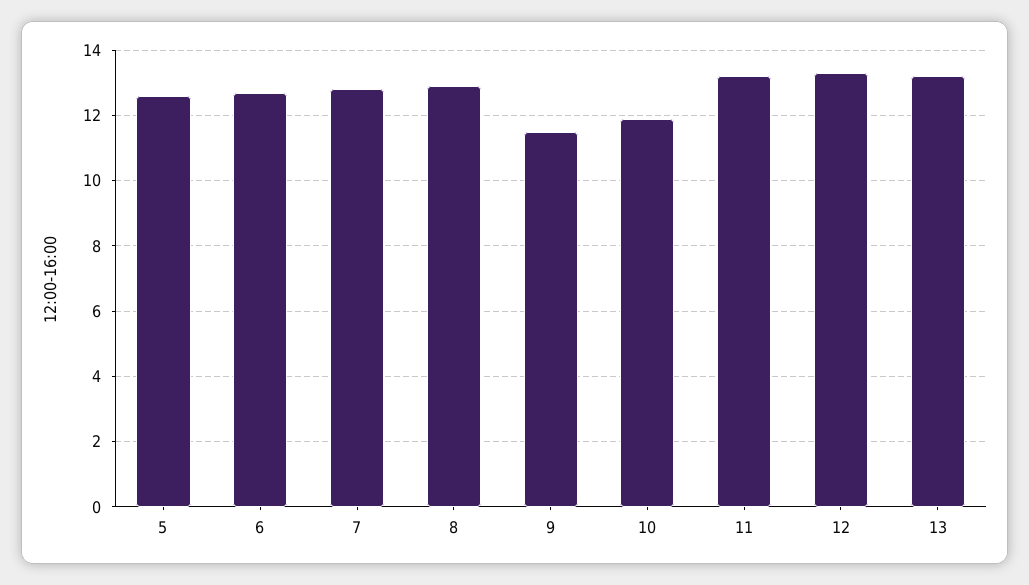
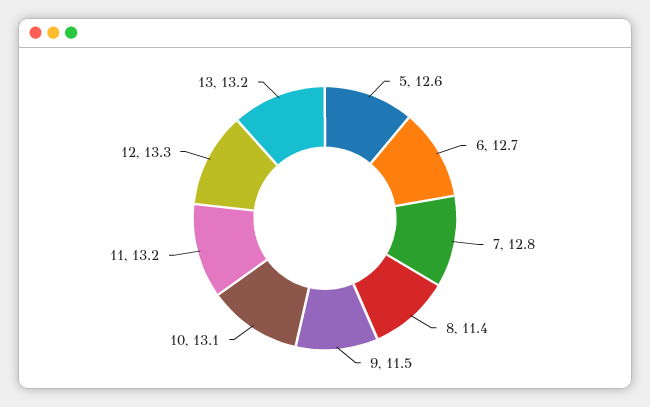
  {
    "5": 12.6,
    "6": 12.7,
    "7": 12.8,
-   "8": 13,
+   "8": 11.4,
    "9": 11.5,
-   "10": 12,
+   "10": 13.1,
    "11": 13.2,
    "12": 13.3,
    "13": 13.2
  }

